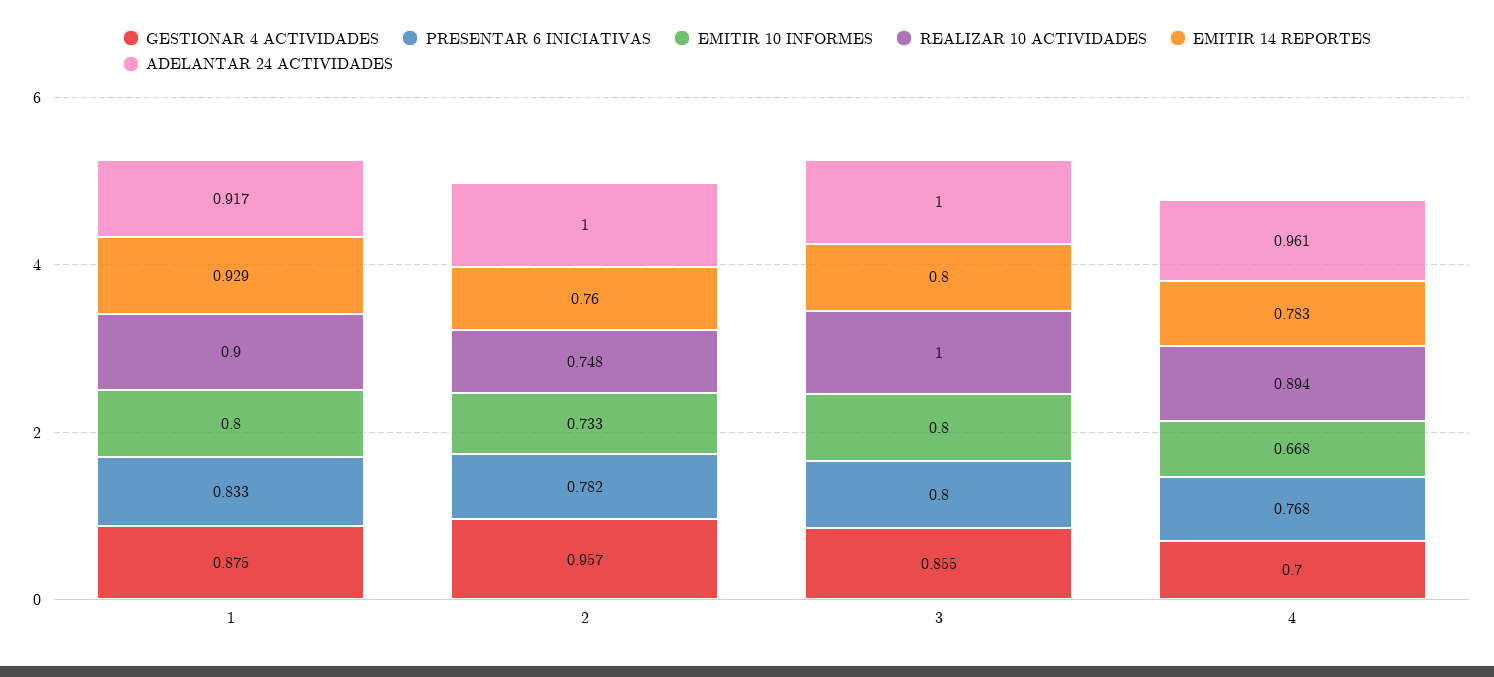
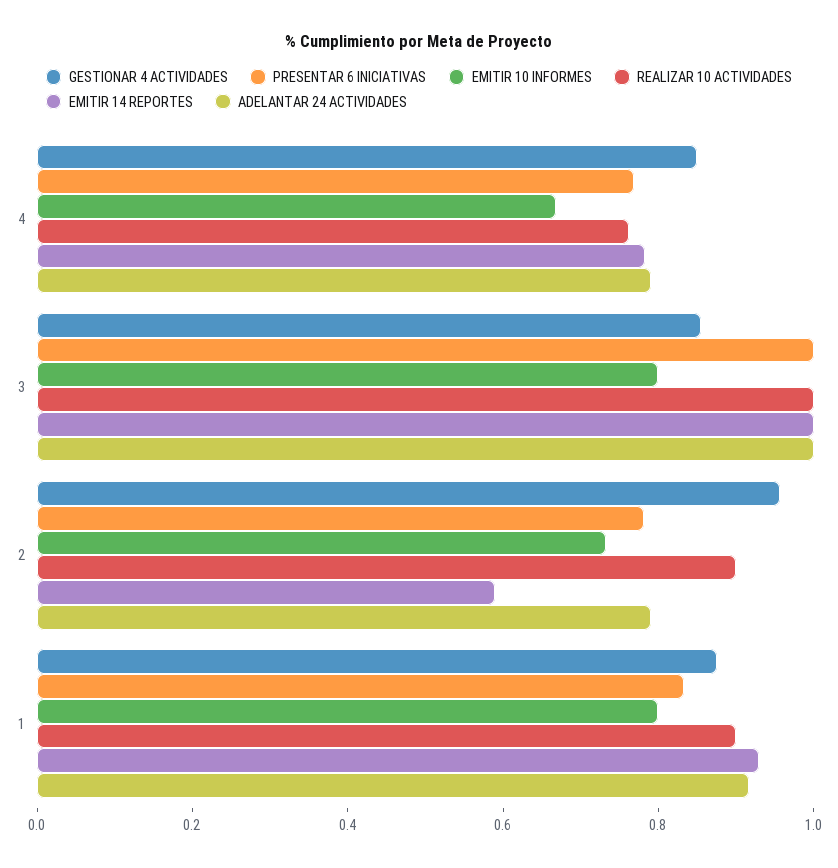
  {
    "GESTIONAR 4 ACTIVIDADES": {
      "1": 0.875,
      "2": 0.957,
      "3": 0.855,
-     "4": 0.7
+     "4": 0.85
    },
    "PRESENTAR 6 INICIATIVAS": {
      "1": 0.833,
      "2": 0.782,
-     "3": 0.8,
+     "3": 1,
      "4": 0.768
    },
    "EMITIR 10 INFORMES": {
      "1": 0.8,
      "2": 0.733,
      "3": 0.8,
      "4": 0.668
    },
    "REALIZAR 10 ACTIVIDADES": {
      "1": 0.9,
-     "2": 0.748,
+     "2": 0.9,
      "3": 1,
-     "4": 0.894
+     "4": 0.75
    },
    "EMITIR 14 REPORTES": {
      "1": 0.929,
-     "2": 0.76,
+     "2": 0.6,
-     "3": 0.8,
+     "3": 1,
      "4": 0.783
    },
    "ADELANTAR 24 ACTIVIDADES": {
      "1": 0.917,
-     "2": 1,
+     "2": 0.8,
      "3": 1,
-     "4": 0.961
+     "4": 0.8
    }
  }

